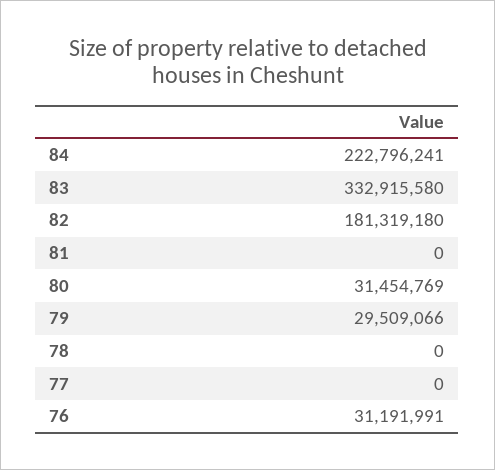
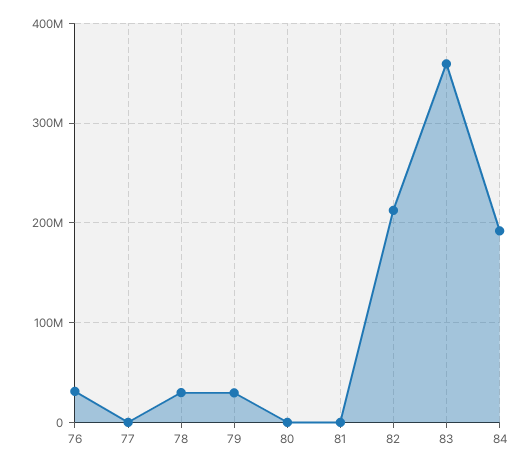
  {
-   "84": 222796241,
+   "84": 190000000,
-   "83": 332915580,
+   "83": 360000000,
-   "82": 181319180,
+   "82": 210000000,
    "81": 0,
-   "80": 31454769,
+   "80": 0,
    "79": 29509066,
-   "78": 0,
+   "78": 30000000,
    "77": 0,
    "76": 31191991
  }

